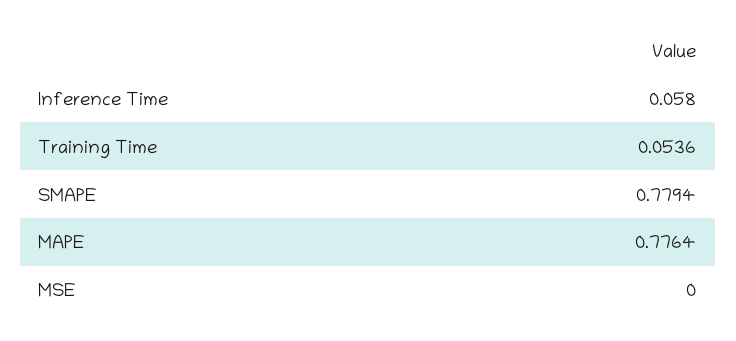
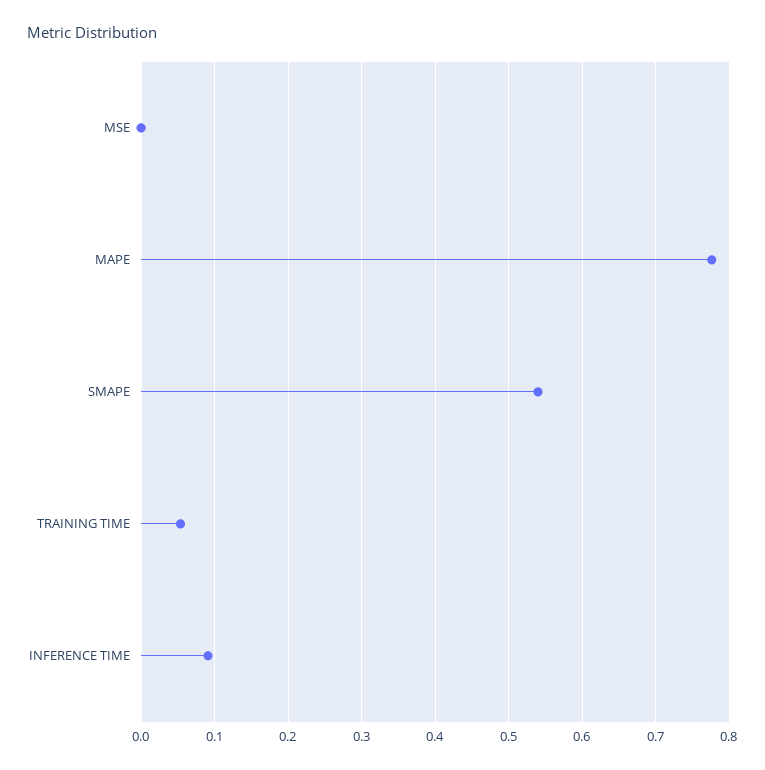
  {
-   "Inference Time": 0.058,
+   "Inference Time": 0.09,
    "Training Time": 0.0536,
-   "SMAPE": 0.7794,
+   "SMAPE": 0.54,
    "MAPE": 0.7764,
    "MSE": 0
  }

